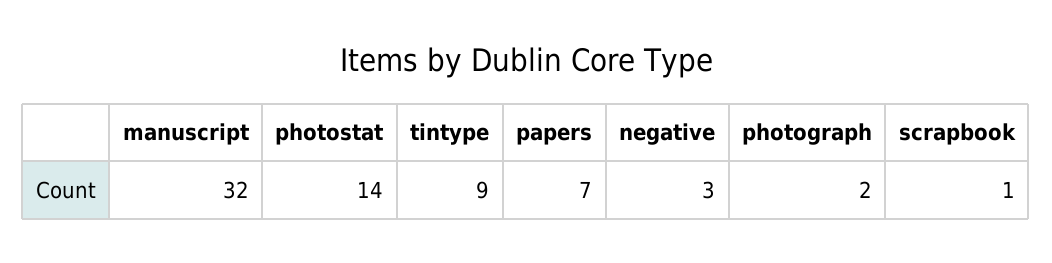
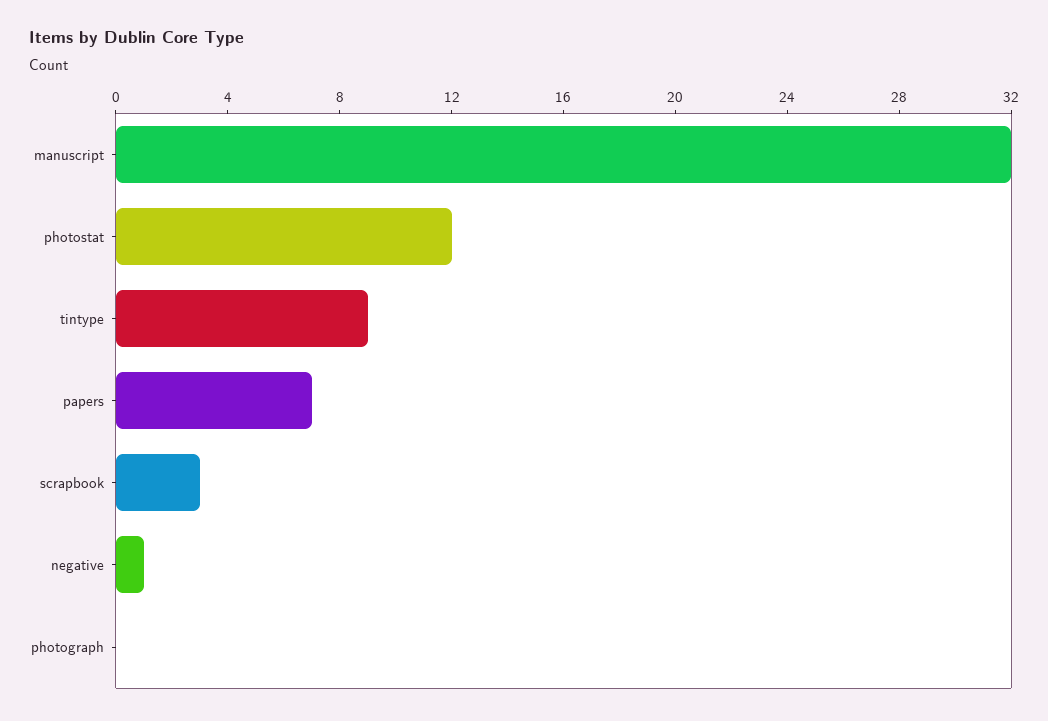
  {
    "manuscript": 32,
-   "photostat": 14,
+   "photostat": 12,
    "tintype": 9,
    "papers": 7,
-   "negative": 3,
+   "negative": 1,
-   "photograph": 2,
+   "photograph": 0,
-   "scrapbook": 1
+   "scrapbook": 3
  }

